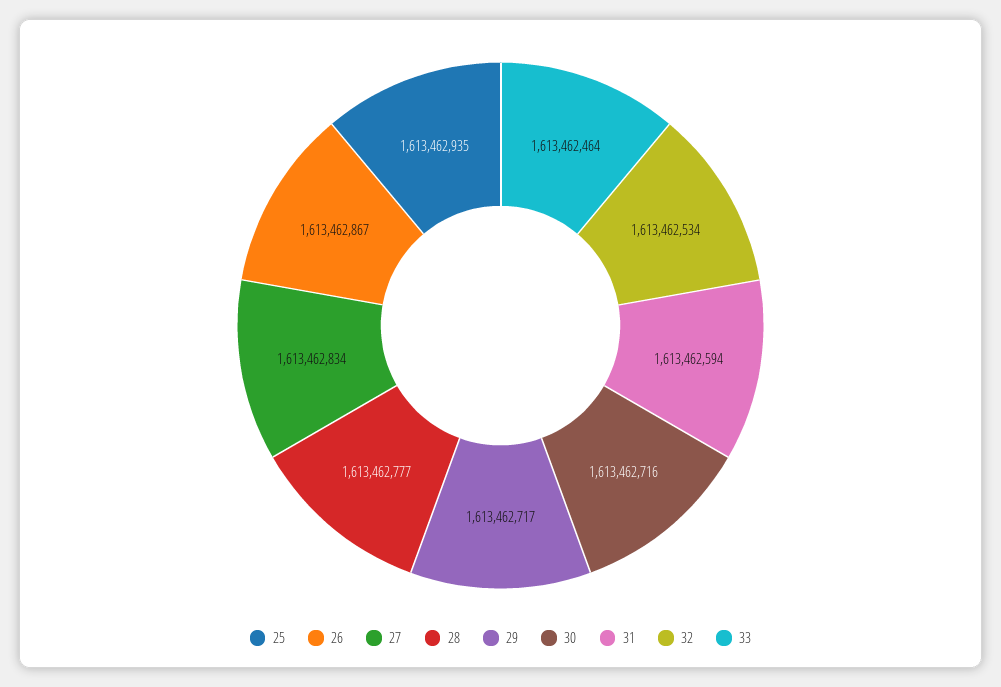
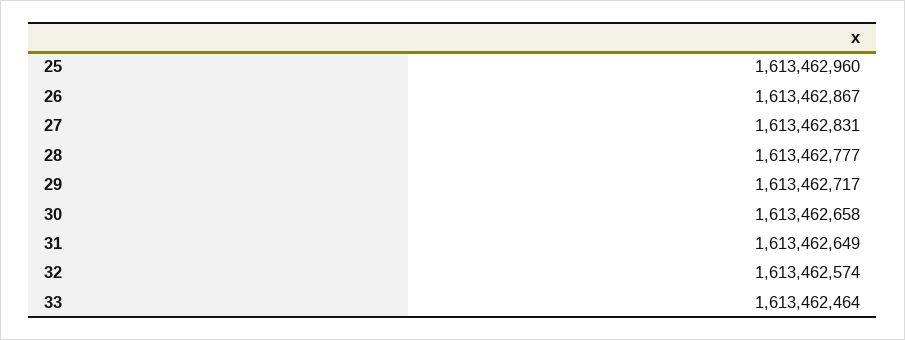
  {
-   "25": 1613462935,
+   "25": 1613462960,
    "26": 1613462867,
-   "27": 1613462834,
+   "27": 1613462831,
    "28": 1613462777,
    "29": 1613462717,
-   "30": 1613462716,
+   "30": 1613462658,
-   "31": 1613462594,
+   "31": 1613462649,
-   "32": 1613462534,
+   "32": 1613462574,
    "33": 1613462464
  }

